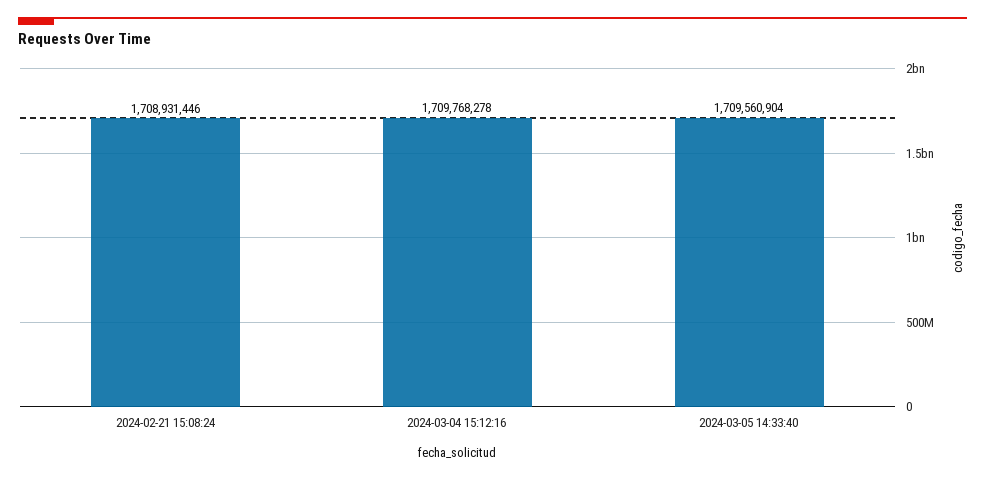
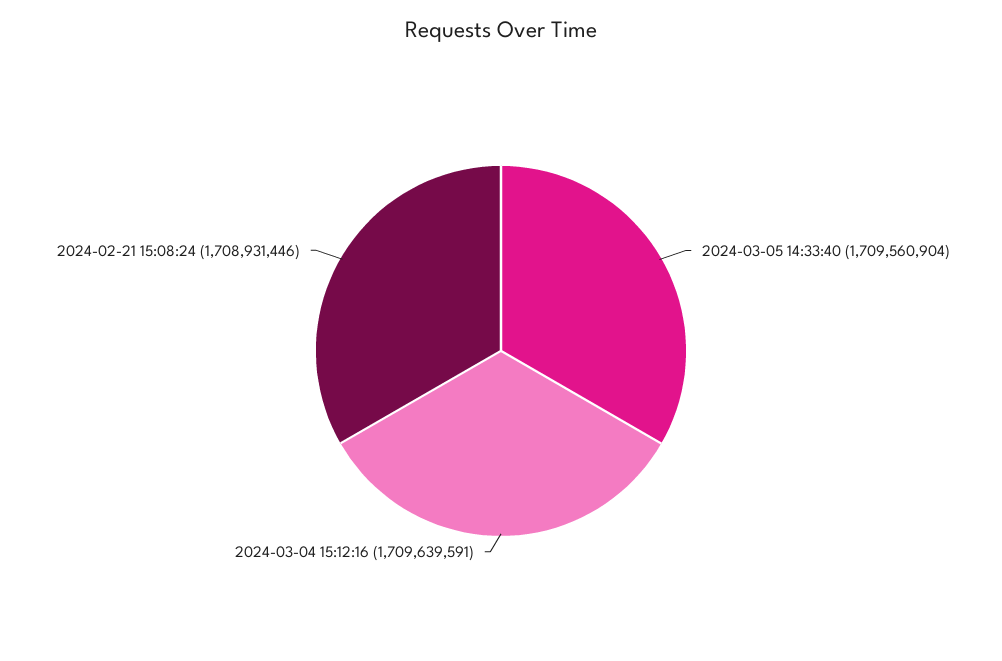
  {
    "2024-02-21 15:08:24": 1708931446,
-   "2024-03-04 15:12:16": 1709768278,
+   "2024-03-04 15:12:16": 1709639591,
    "2024-03-05 14:33:40": 1709560904
  }

